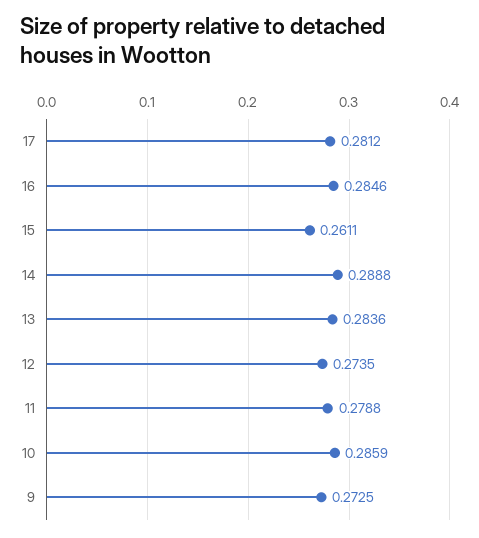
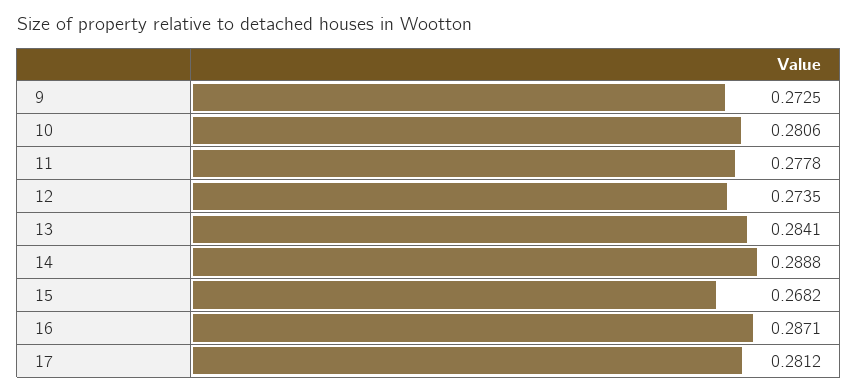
  {
    "17": 0.2812,
-   "16": 0.2846,
+   "16": 0.2871,
-   "15": 0.2611,
+   "15": 0.2682,
    "14": 0.2888,
-   "13": 0.2836,
+   "13": 0.2841,
    "12": 0.2735,
-   "11": 0.2788,
+   "11": 0.2778,
-   "10": 0.2859,
+   "10": 0.2806,
    "9": 0.2725
  }

